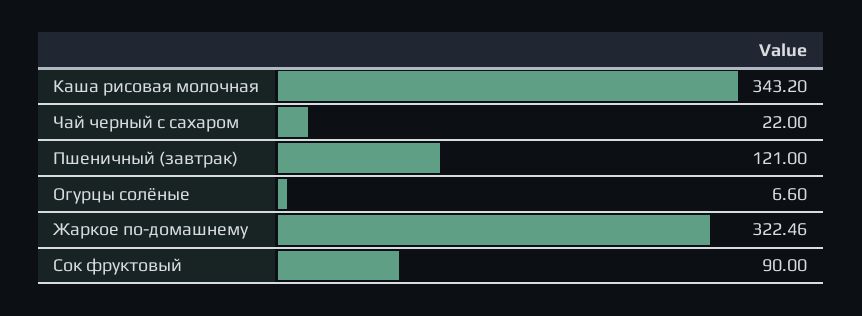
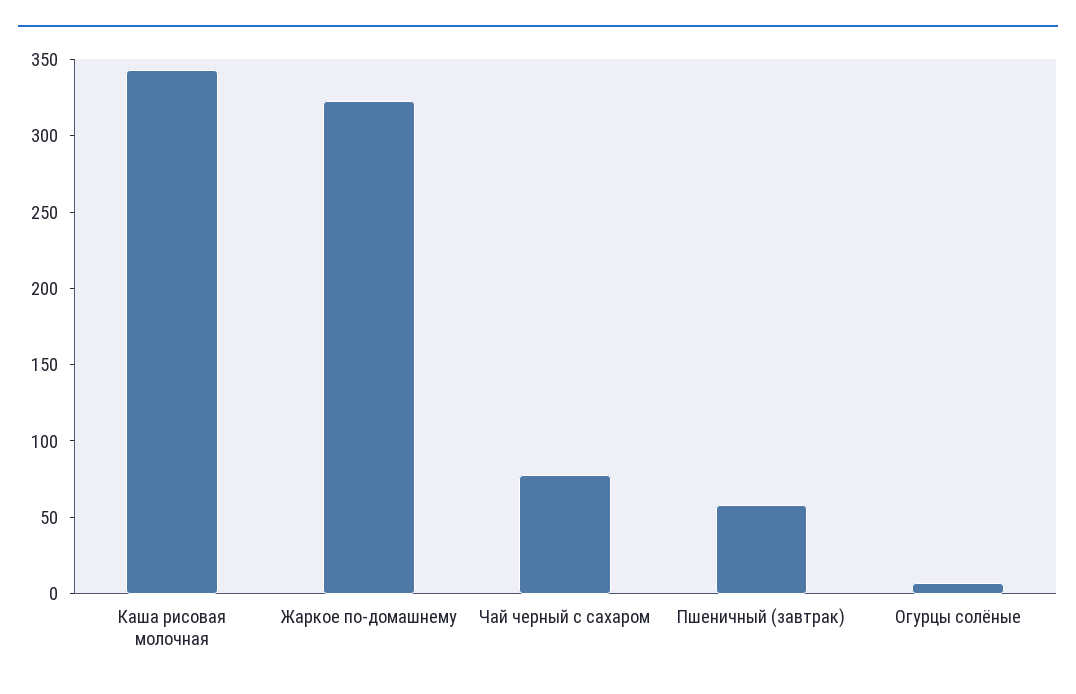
  {
    "Каша рисовая молочная": 343.2,
-   "Чай черный с сахаром": 22,
+   "Чай черный с сахаром": 80,
-   "Пшеничный (завтрак)": 121,
+   "Пшеничный (завтрак)": 60,
    "Огурцы солёные": 6.6,
-   "Жаркое по-домашнему": 322.46,
+   "Жаркое по-домашнему": 322.46
-   "Сок фруктовый": 90
  }

